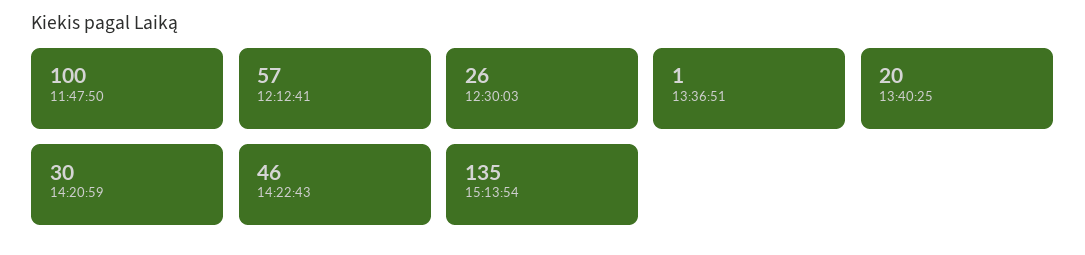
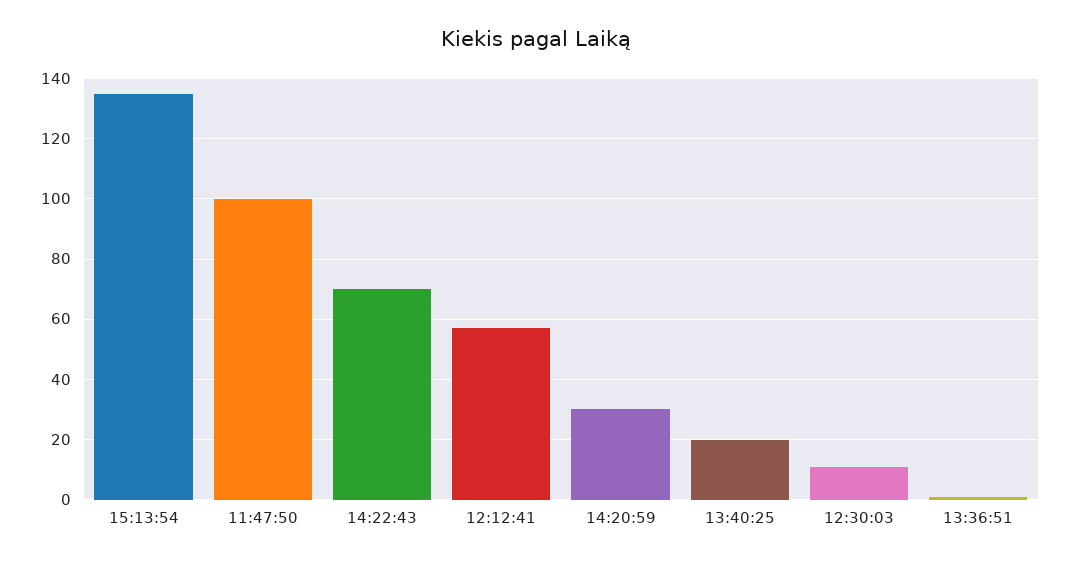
  {
    "11:47:50": 100,
    "12:12:41": 57,
-   "12:30:03": 26,
+   "12:30:03": 10,
    "13:36:51": 1,
    "13:40:25": 20,
    "14:20:59": 30,
-   "14:22:43": 46,
+   "14:22:43": 70,
    "15:13:54": 135
  }

